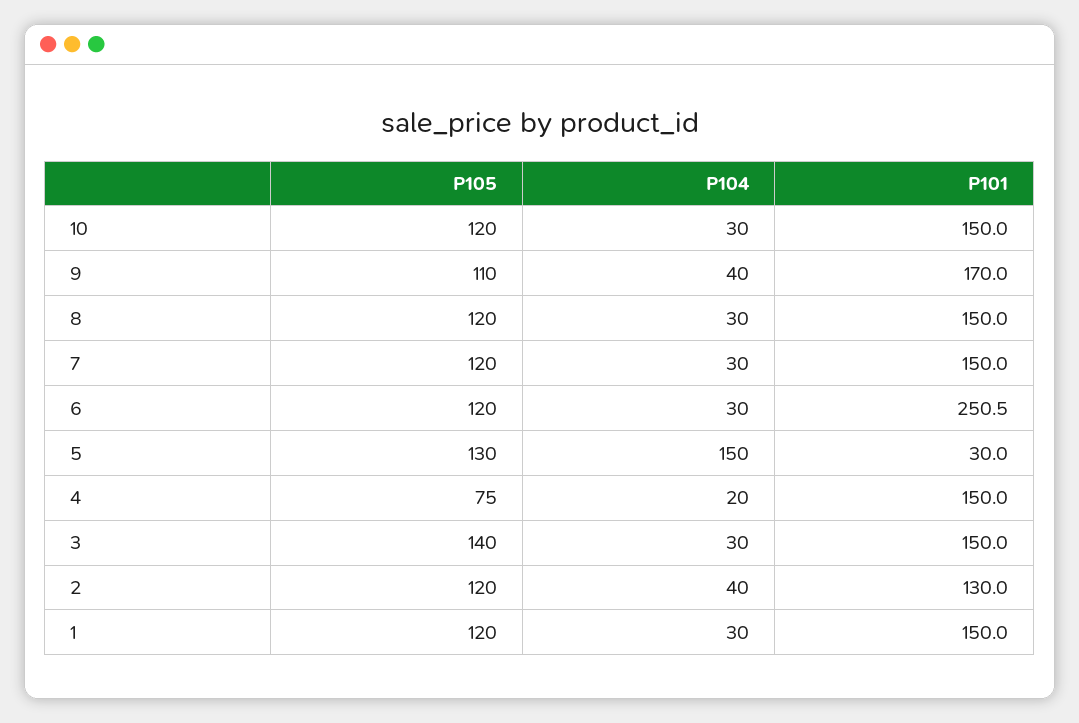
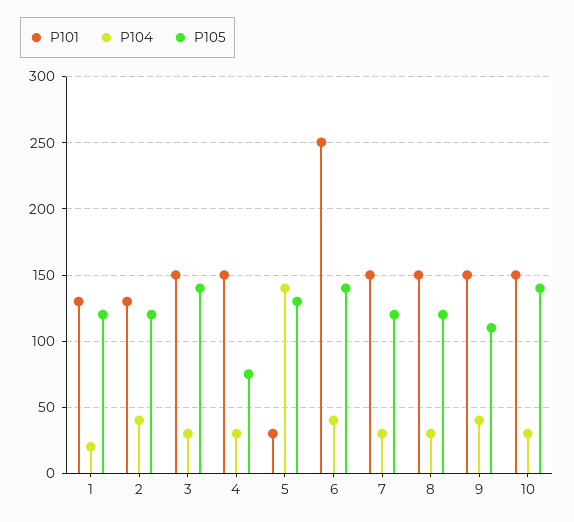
  {
    "P105": {
-     "10": 120,
+     "10": 140,
      "9": 110,
      "8": 120,
      "7": 120,
-     "6": 120,
+     "6": 140,
      "5": 130,
      "4": 75,
      "3": 140,
      "2": 120,
      "1": 120
    },
    "P104": {
      "10": 30,
      "9": 40,
      "8": 30,
      "7": 30,
-     "6": 30,
+     "6": 40,
-     "5": 150,
+     "5": 140,
-     "4": 20,
+     "4": 30,
      "3": 30,
      "2": 40,
-     "1": 30
+     "1": 20
    },
    "P101": {
      "10": 150,
-     "9": 170,
+     "9": 150,
      "8": 150,
      "7": 150,
      "6": 250.5,
      "5": 30,
      "4": 150,
      "3": 150,
      "2": 130,
-     "1": 150
+     "1": 130
    }
  }

